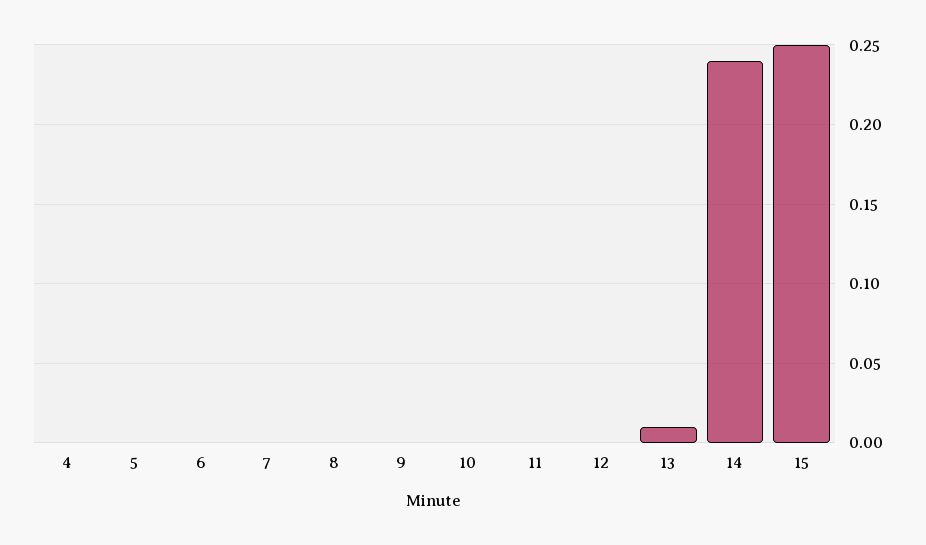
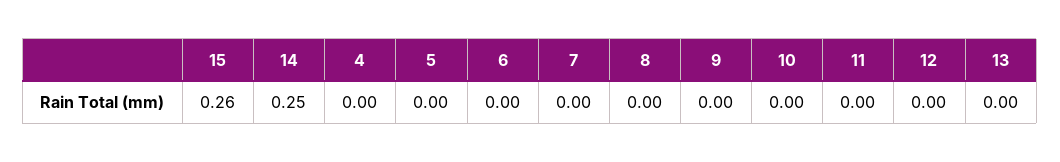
  {
    "4": 0,
    "5": 0,
    "6": 0,
    "7": 0,
    "8": 0,
    "9": 0,
    "10": 0,
    "11": 0,
    "12": 0,
-   "13": 0.01,
+   "13": 0,
-   "14": 0.24,
+   "14": 0.25,
-   "15": 0.25
+   "15": 0.26
  }

